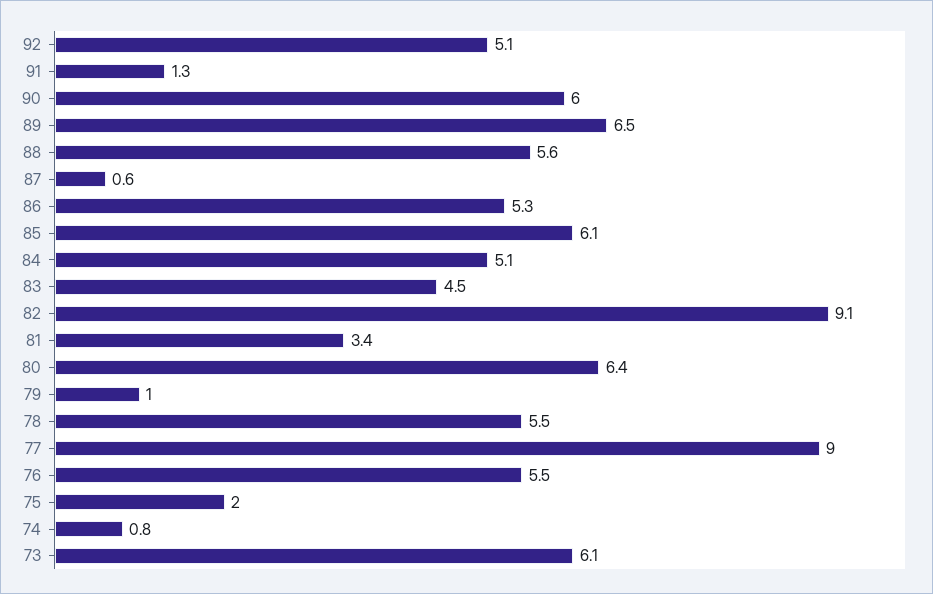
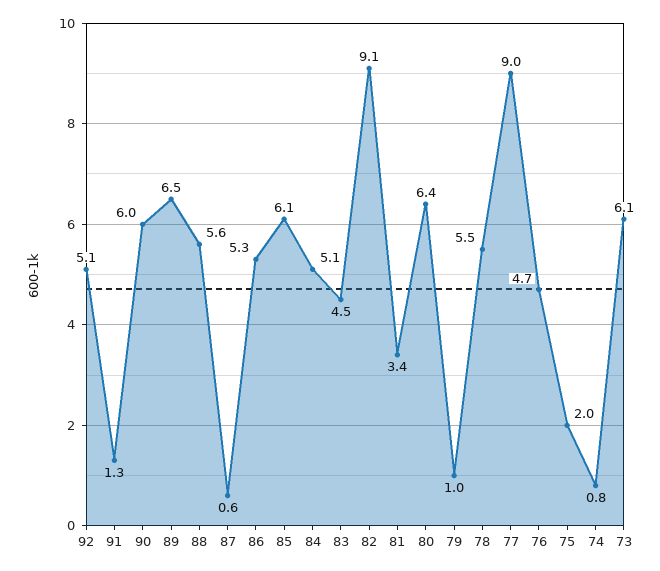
  {
    "92": 5.1,
    "91": 1.3,
    "90": 6,
    "89": 6.5,
    "88": 5.6,
    "87": 0.6,
    "86": 5.3,
    "85": 6.1,
    "84": 5.1,
    "83": 4.5,
    "82": 9.1,
    "81": 3.4,
    "80": 6.4,
    "79": 1,
    "78": 5.5,
    "77": 9,
-   "76": 5.5,
+   "76": 4.7,
    "75": 2,
    "74": 0.8,
    "73": 6.1
  }

